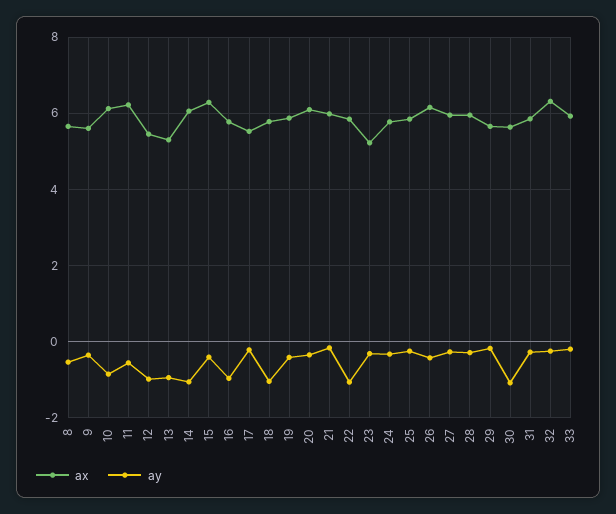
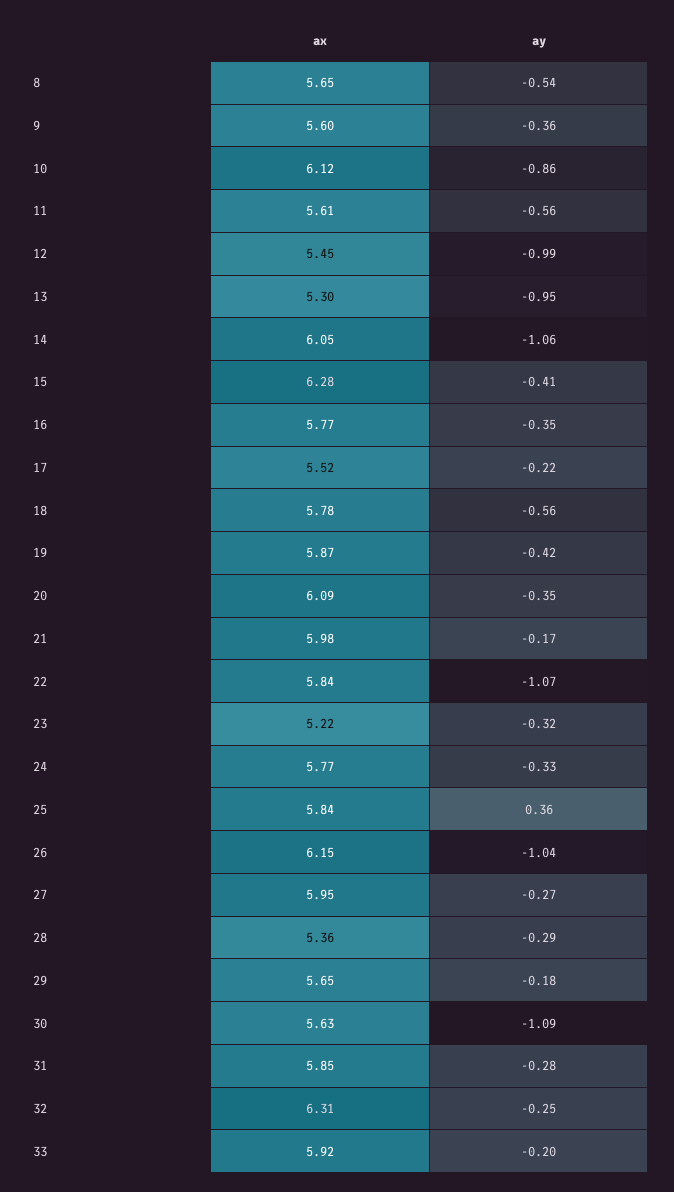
  {
    "ax": {
      "8": 5.65,
      "9": 5.6,
      "10": 6.12,
-     "11": 6.2,
+     "11": 5.61,
      "12": 5.45,
      "13": 5.3,
      "14": 6.05,
      "15": 6.28,
      "16": 5.77,
      "17": 5.52,
      "18": 5.78,
      "19": 5.87,
      "20": 6.09,
      "21": 5.98,
      "22": 5.84,
      "23": 5.22,
      "24": 5.77,
      "25": 5.84,
      "26": 6.15,
      "27": 5.95,
-     "28": 6,
+     "28": 5.36,
      "29": 5.65,
      "30": 5.63,
      "31": 5.85,
      "32": 6.31,
      "33": 5.92
    },
    "ay": {
      "8": -0.54,
      "9": -0.36,
      "10": -0.86,
      "11": -0.56,
      "12": -0.99,
      "13": -0.95,
      "14": -1.06,
      "15": -0.41,
-     "16": -1,
+     "16": -0.35,
      "17": -0.22,
-     "18": -1,
+     "18": -0.56,
      "19": -0.42,
      "20": -0.35,
      "21": -0.17,
      "22": -1.07,
      "23": -0.32,
      "24": -0.33,
-     "25": -0.2,
+     "25": 0.36,
-     "26": -0.4,
+     "26": -1.04,
      "27": -0.27,
      "28": -0.29,
      "29": -0.18,
      "30": -1.09,
      "31": -0.28,
      "32": -0.25,
      "33": -0.2
    }
  }

